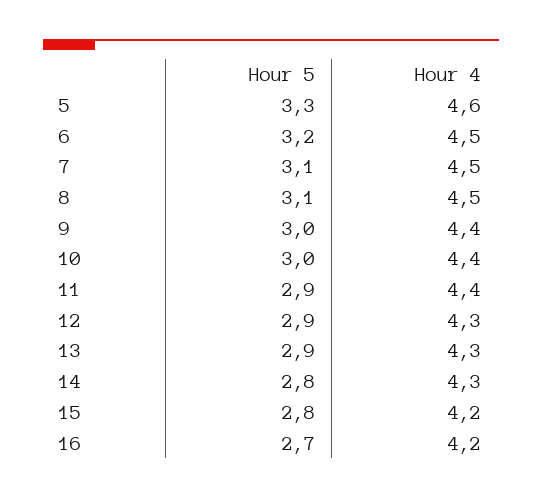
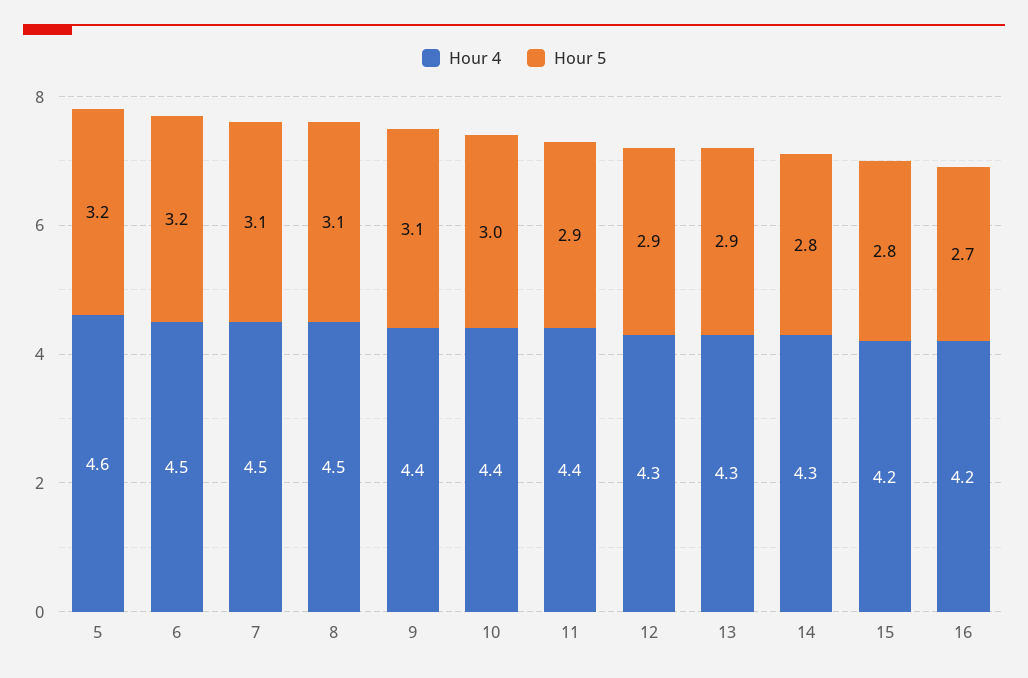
  {
    "Hour 5": {
-     "5": 3.3,
+     "5": 3.2,
      "6": 3.2,
      "7": 3.1,
      "8": 3.1,
-     "9": 3,
+     "9": 3.1,
      "10": 3,
      "11": 2.9,
      "12": 2.9,
      "13": 2.9,
      "14": 2.8,
      "15": 2.8,
      "16": 2.7
    },
    "Hour 4": {
      "5": 4.6,
      "6": 4.5,
      "7": 4.5,
      "8": 4.5,
      "9": 4.4,
      "10": 4.4,
      "11": 4.4,
      "12": 4.3,
      "13": 4.3,
      "14": 4.3,
      "15": 4.2,
      "16": 4.2
    }
  }

